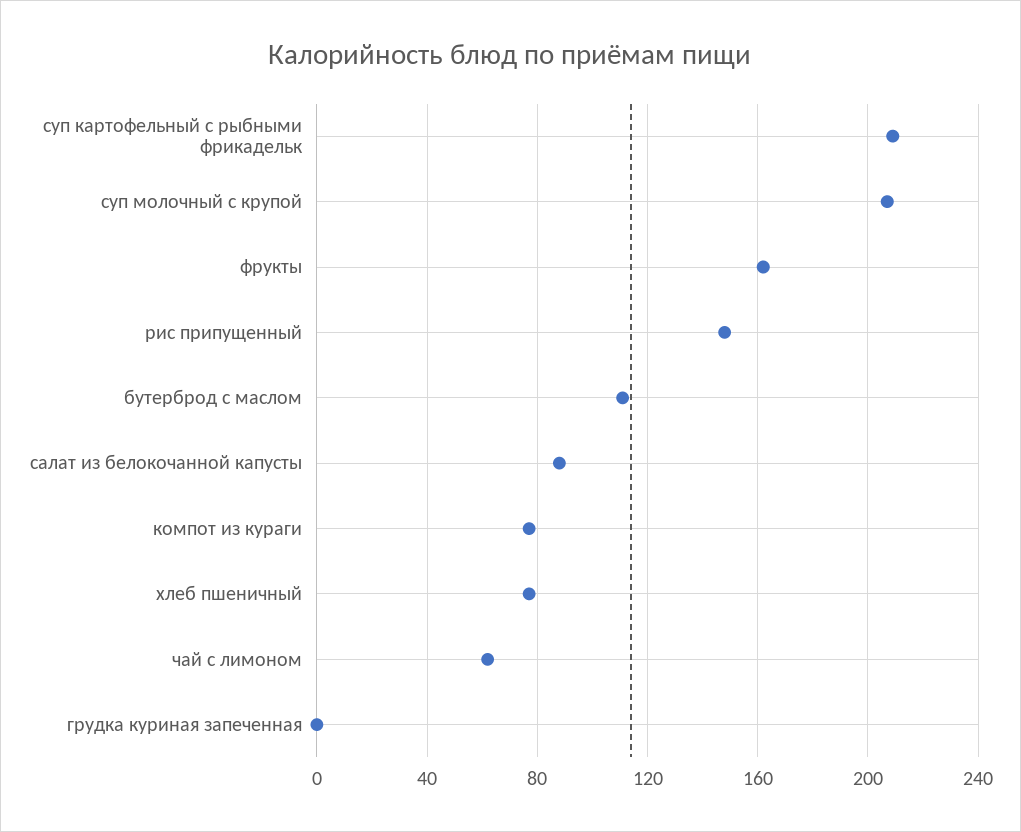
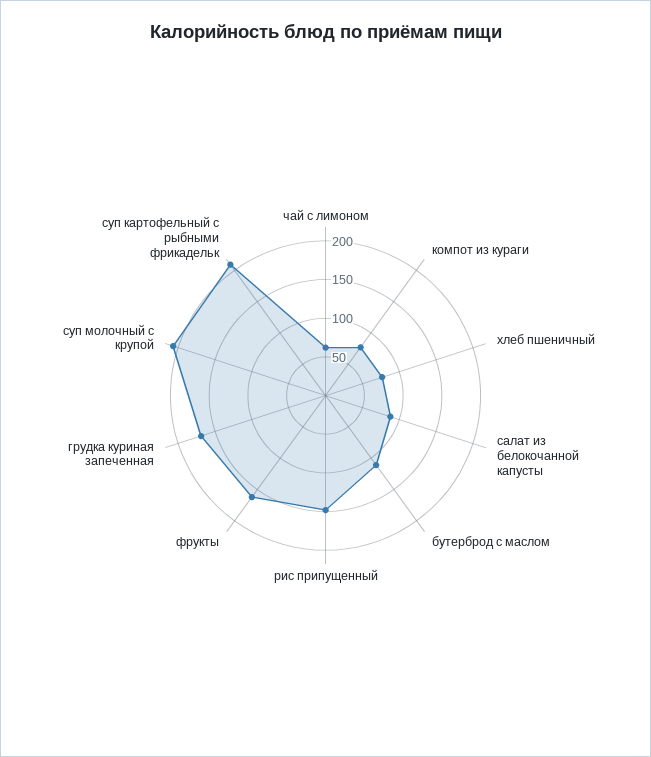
  {
    "суп картофельный с рыбными фрикадельк": 210,
    "суп молочный с крупой": 205,
    "фрукты": 160,
    "рис припущенный": 150,
    "бутерброд с маслом": 110,
    "салат из белокочанной капусты": 90,
    "компот из кураги": 75,
    "хлеб пшеничный": 75,
    "чай с лимоном": 60,
-   "грудка куриная запеченная": 0
+   "грудка куриная запеченная": 175
  }

